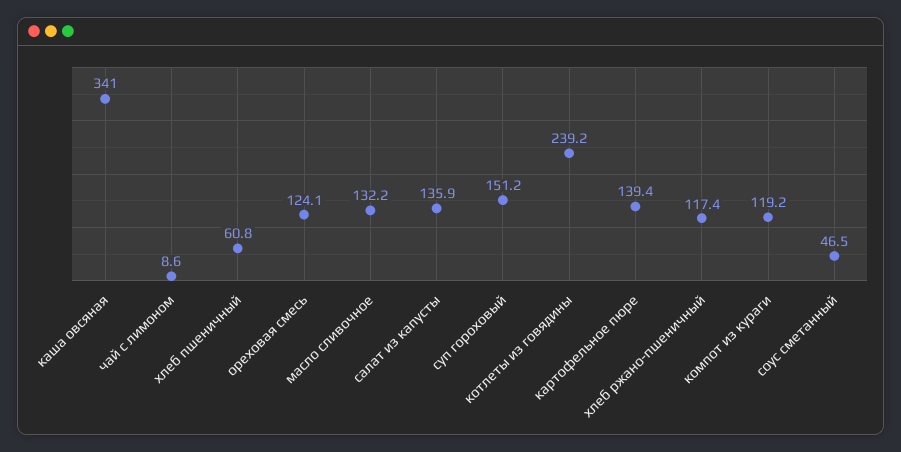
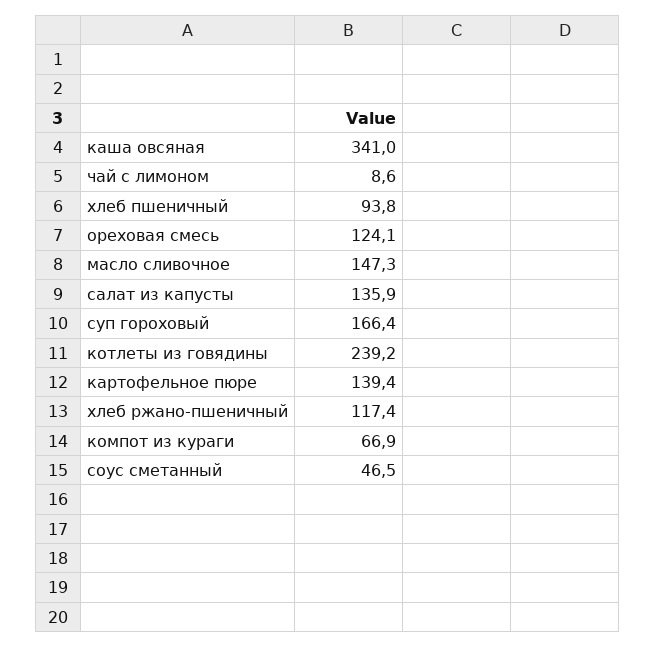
  {
    "каша овсяная": 341,
    "чай с лимоном": 8.6,
-   "хлеб пшеничный": 60.8,
+   "хлеб пшеничный": 93.8,
    "ореховая смесь": 124.1,
-   "масло сливочное": 132.2,
+   "масло сливочное": 147.3,
    "салат из капусты": 135.9,
-   "суп гороховый": 151.2,
+   "суп гороховый": 166.4,
    "котлеты из говядины": 239.2,
    "картофельное пюре": 139.4,
    "хлеб ржано-пшеничный": 117.4,
-   "компот из кураги": 119.2,
+   "компот из кураги": 66.9,
    "соус сметанный": 46.5
  }

